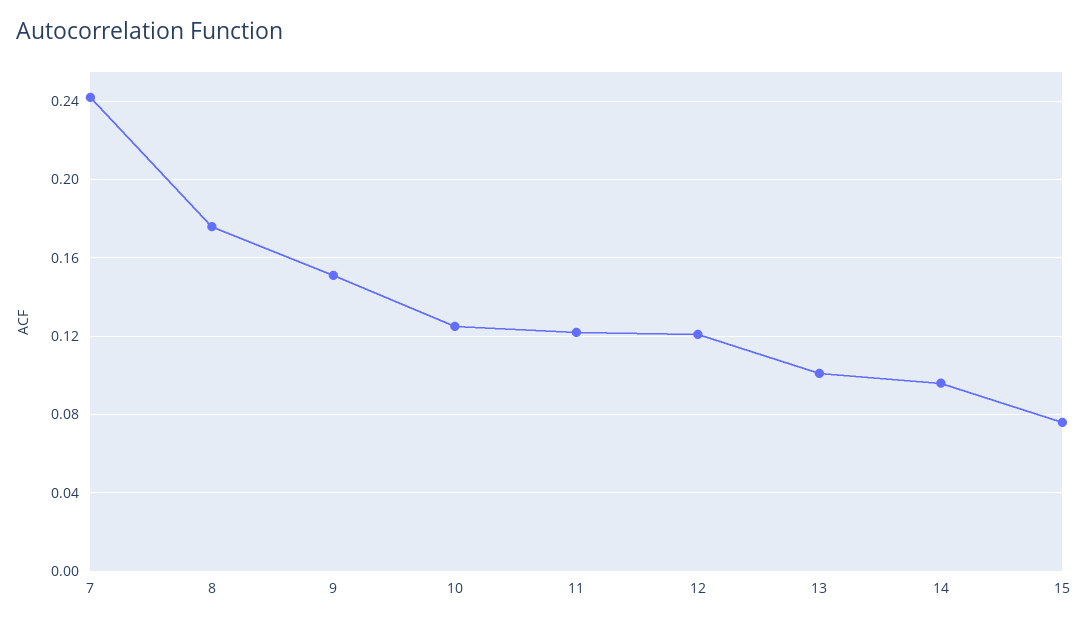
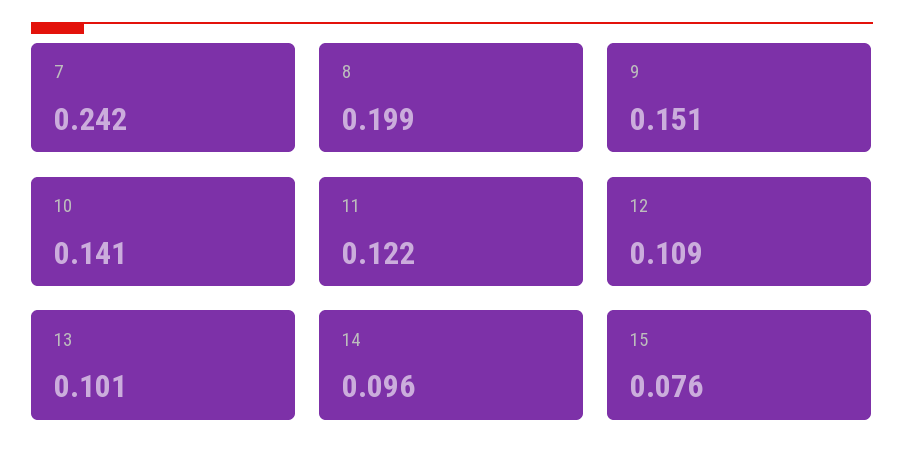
  {
    "7": 0.242,
-   "8": 0.175,
+   "8": 0.199,
    "9": 0.151,
-   "10": 0.125,
+   "10": 0.141,
    "11": 0.122,
-   "12": 0.12,
+   "12": 0.109,
    "13": 0.101,
    "14": 0.096,
    "15": 0.076
  }

